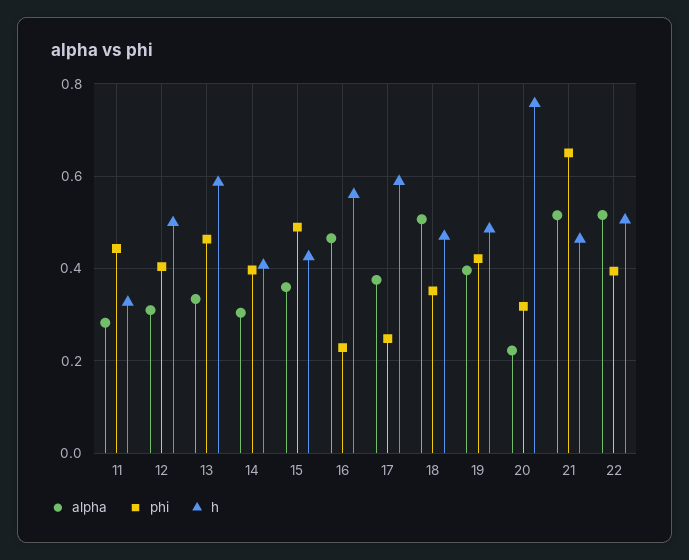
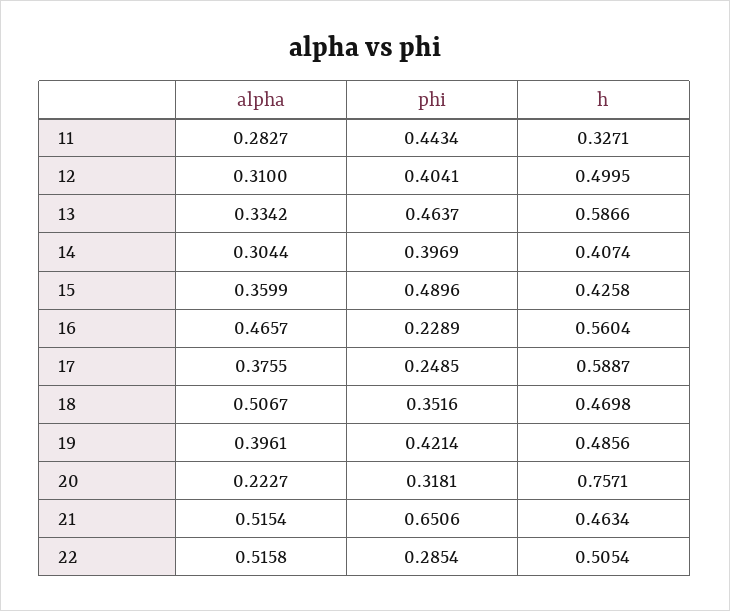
  {
    "alpha": {
      "11": 0.2827,
      "12": 0.31,
      "13": 0.3342,
      "14": 0.3044,
      "15": 0.3599,
      "16": 0.4657,
      "17": 0.3755,
      "18": 0.5067,
      "19": 0.3961,
      "20": 0.2227,
      "21": 0.5154,
      "22": 0.5158
    },
    "phi": {
      "11": 0.4434,
      "12": 0.4041,
      "13": 0.4637,
      "14": 0.3969,
      "15": 0.4896,
      "16": 0.2289,
      "17": 0.2485,
      "18": 0.3516,
      "19": 0.4214,
      "20": 0.3181,
      "21": 0.6506,
-     "22": 0.4
+     "22": 0.2854
    },
    "h": {
      "11": 0.3271,
      "12": 0.4995,
      "13": 0.5866,
      "14": 0.4074,
      "15": 0.4258,
      "16": 0.5604,
      "17": 0.5887,
      "18": 0.4698,
      "19": 0.4856,
      "20": 0.7571,
      "21": 0.4634,
      "22": 0.5054
    }
  }

